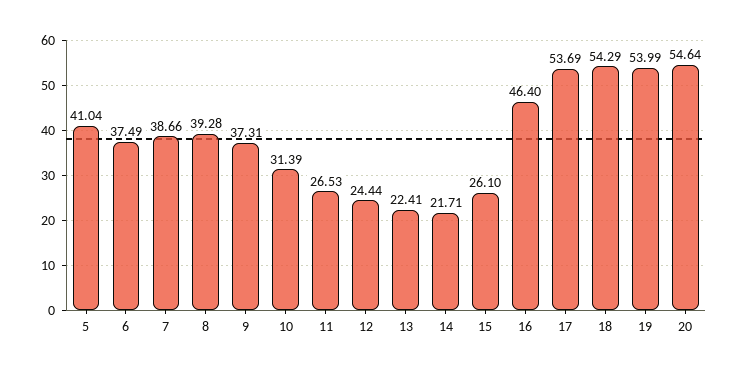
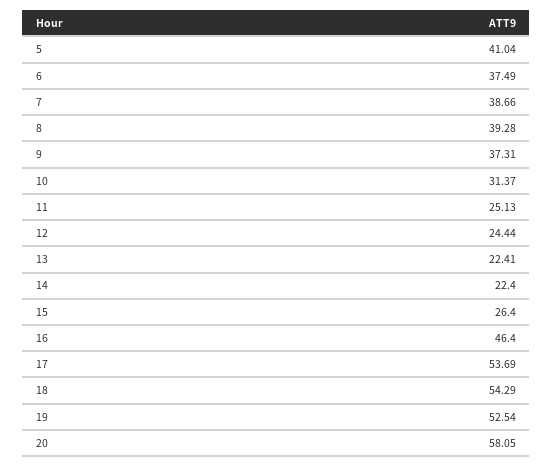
  {
    "5": 41.04,
    "6": 37.49,
    "7": 38.66,
    "8": 39.28,
    "9": 37.31,
-   "10": 31.39,
+   "10": 31.37,
-   "11": 26.53,
+   "11": 25.13,
    "12": 24.44,
    "13": 22.41,
-   "14": 21.71,
+   "14": 22.4,
-   "15": 26.1,
+   "15": 26.4,
    "16": 46.4,
    "17": 53.69,
    "18": 54.29,
-   "19": 53.99,
+   "19": 52.54,
-   "20": 54.64
+   "20": 58.05
  }

